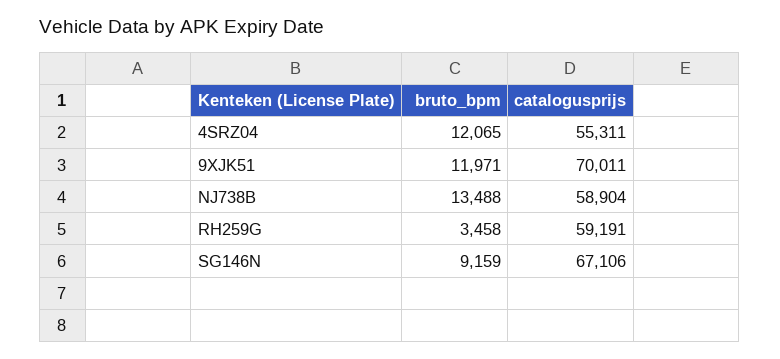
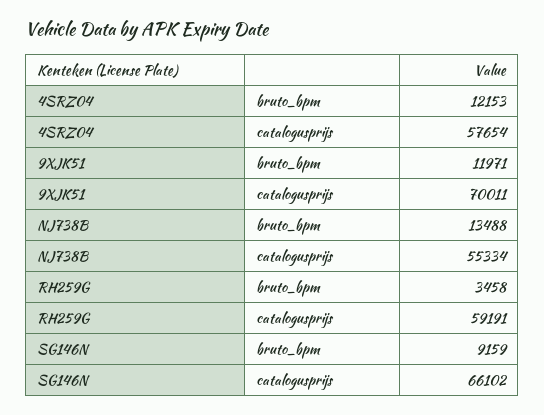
  {
    "bruto_bpm": {
-     "4SRZ04": 12065,
+     "4SRZ04": 12153,
      "9XJK51": 11971,
      "NJ738B": 13488,
      "RH259G": 3458,
      "SG146N": 9159
    },
    "catalogusprijs": {
-     "4SRZ04": 55311,
+     "4SRZ04": 57654,
      "9XJK51": 70011,
-     "NJ738B": 58904,
+     "NJ738B": 55334,
      "RH259G": 59191,
-     "SG146N": 67106
+     "SG146N": 66102
    }
  }

